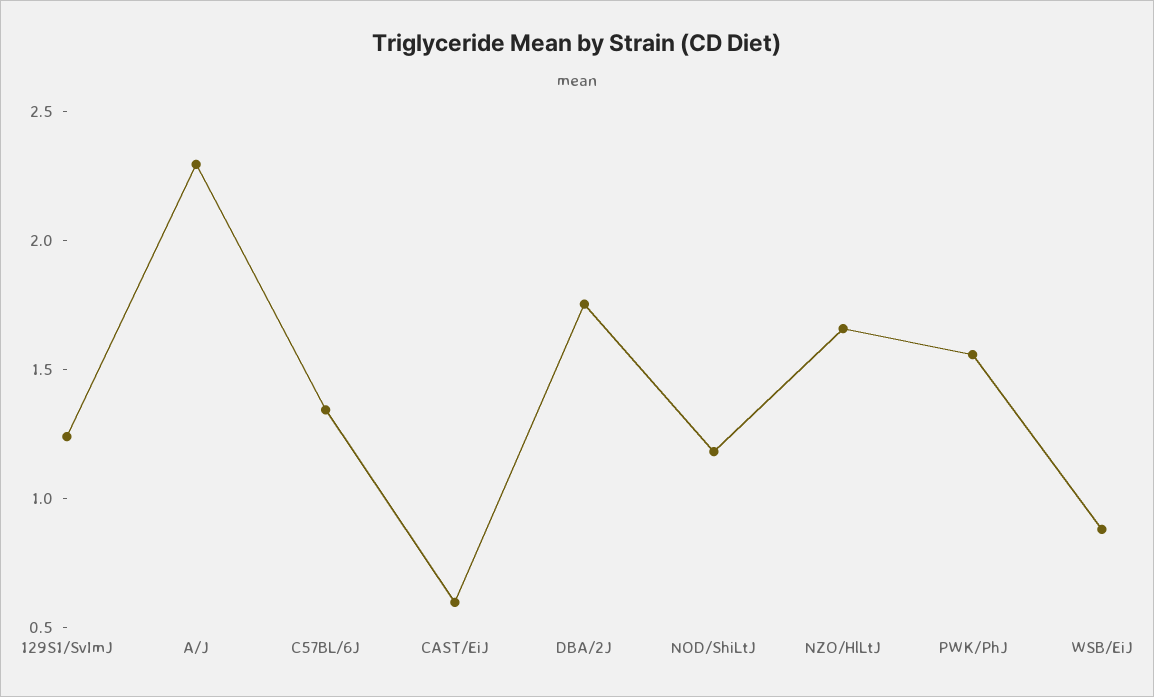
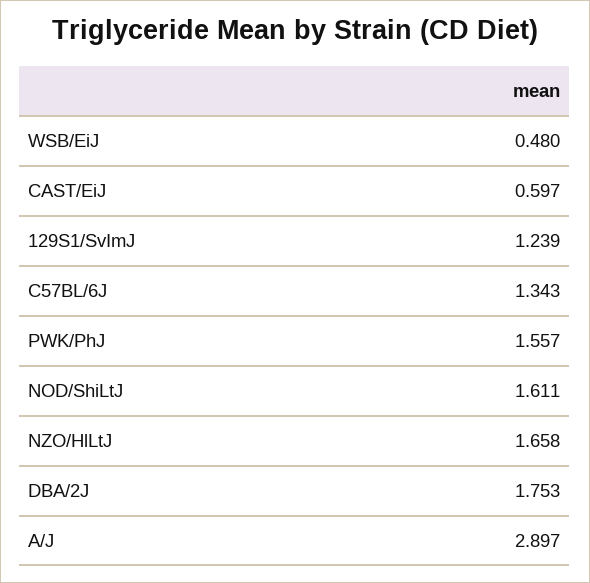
  {
    "129S1/SvImJ": 1.239,
-   "A/J": 2.3,
+   "A/J": 2.897,
    "C57BL/6J": 1.343,
    "CAST/EiJ": 0.597,
    "DBA/2J": 1.753,
-   "NOD/ShiLtJ": 1.2,
+   "NOD/ShiLtJ": 1.611,
    "NZO/HlLtJ": 1.658,
    "PWK/PhJ": 1.557,
-   "WSB/EiJ": 0.9
+   "WSB/EiJ": 0.48
  }

